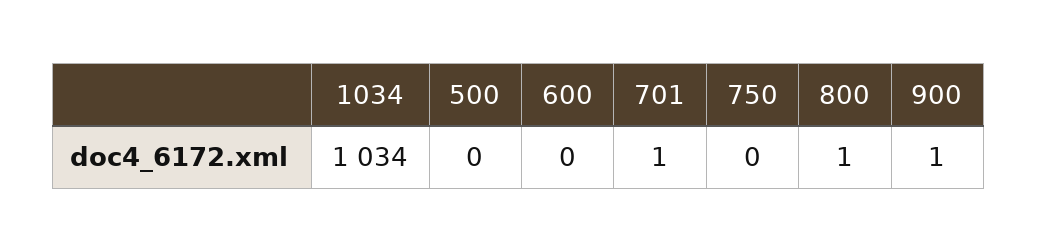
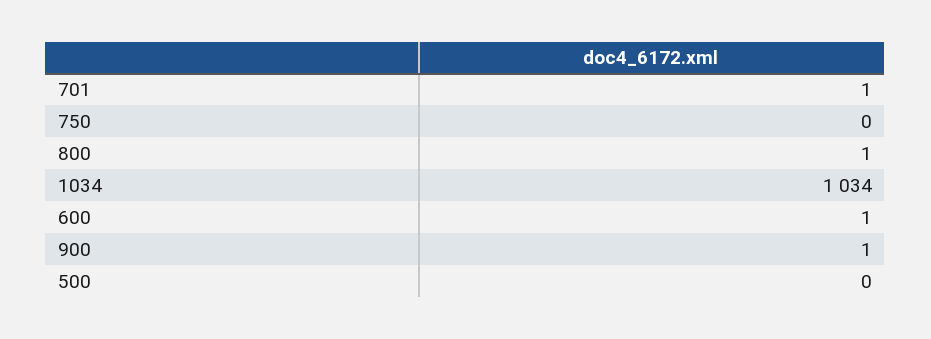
  {
    "1034": 1034,
    "500": 0,
-   "600": 0,
+   "600": 1,
    "701": 1,
    "750": 0,
    "800": 1,
    "900": 1
  }

